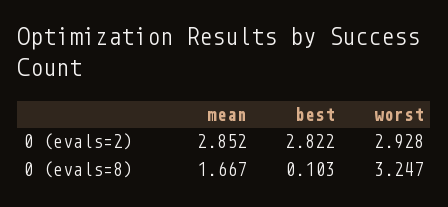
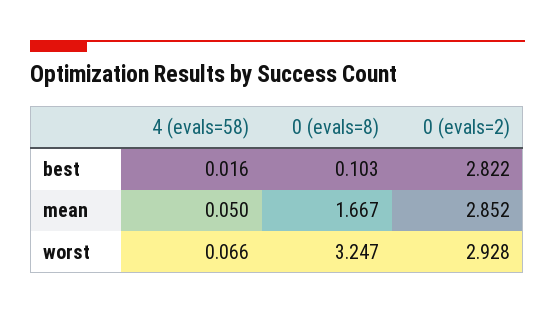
  {
    "mean": {
      "0 (evals=2)": 2.852,
-     "0 (evals=8)": 1.667
+     "0 (evals=8)": 1.667,
+     "4 (evals=58)": 0.05
    },
    "best": {
      "0 (evals=2)": 2.822,
-     "0 (evals=8)": 0.103
+     "0 (evals=8)": 0.103,
+     "4 (evals=58)": 0.016
    },
    "worst": {
      "0 (evals=2)": 2.928,
-     "0 (evals=8)": 3.247
+     "0 (evals=8)": 3.247,
+     "4 (evals=58)": 0.066
    }
  }

